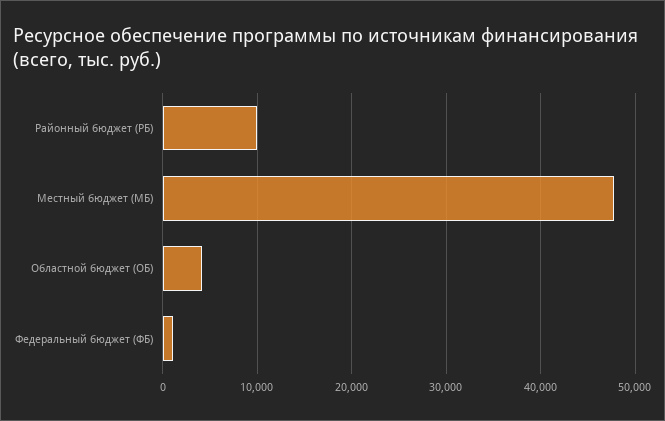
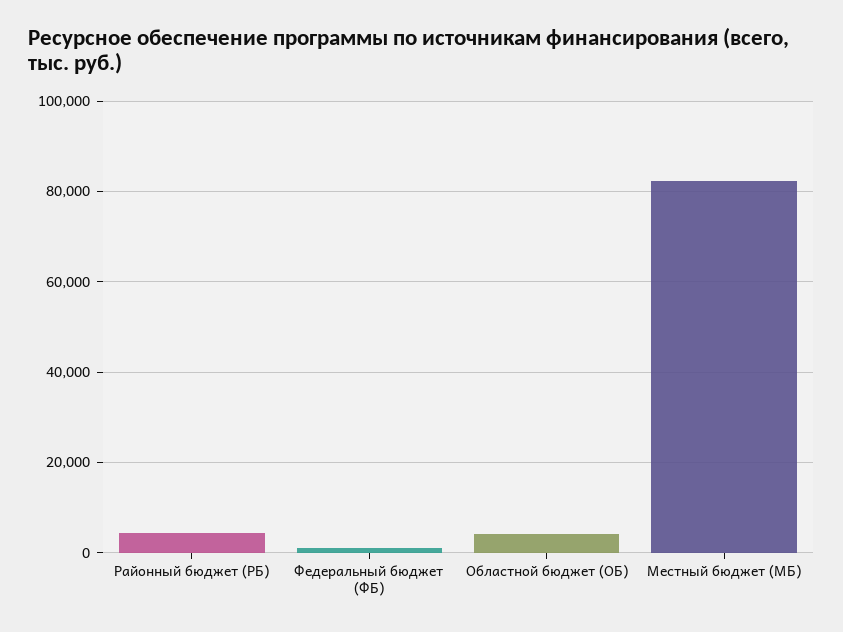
  {
-   "Районный бюджет (РБ)": 10000,
+   "Районный бюджет (РБ)": 4000,
-   "Местный бюджет (МБ)": 48000,
+   "Местный бюджет (МБ)": 82000,
    "Областной бюджет (ОБ)": 4000,
    "Федеральный бюджет (ФБ)": 1000
  }

